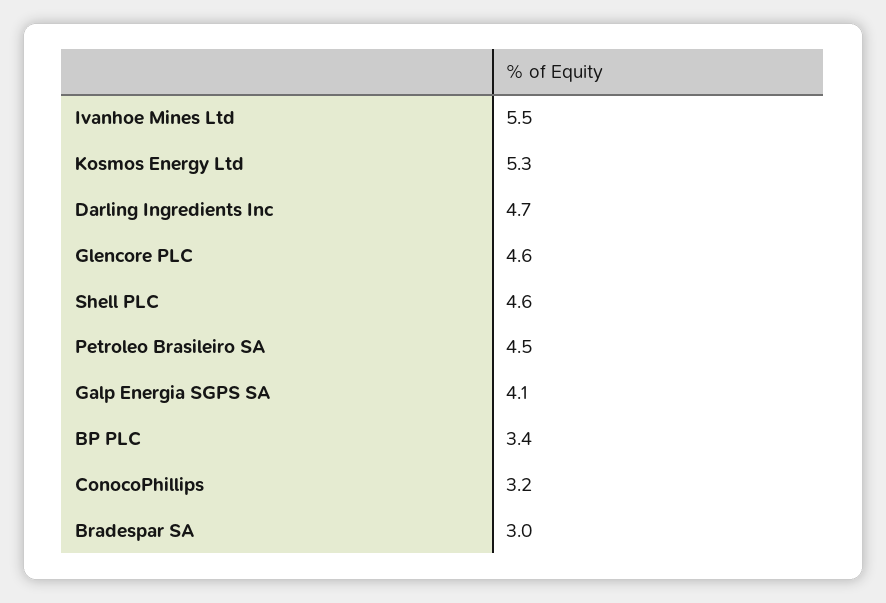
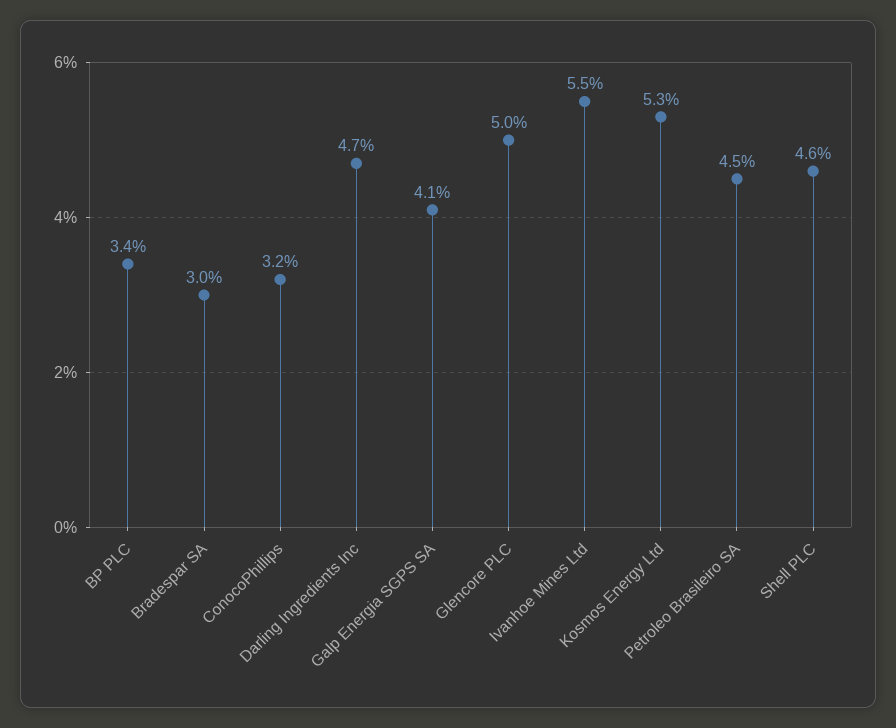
  {
    "Ivanhoe Mines Ltd": 5.5,
    "Kosmos Energy Ltd": 5.3,
    "Darling Ingredients Inc": 4.7,
-   "Glencore PLC": 4.6,
+   "Glencore PLC": 5,
    "Shell PLC": 4.6,
    "Petroleo Brasileiro SA": 4.5,
    "Galp Energia SGPS SA": 4.1,
    "BP PLC": 3.4,
    "ConocoPhillips": 3.2,
    "Bradespar SA": 3
  }

